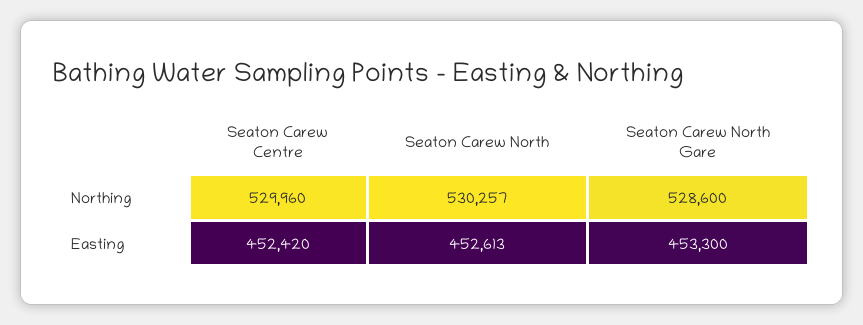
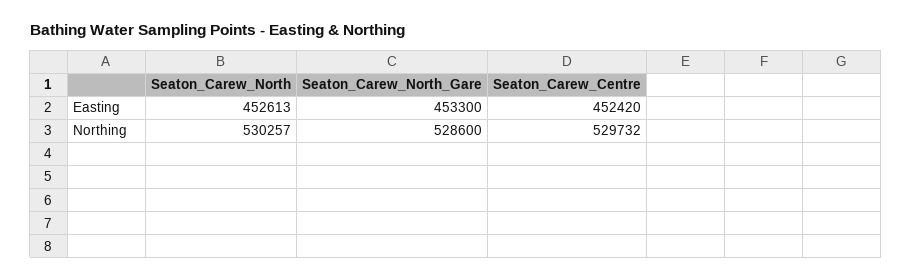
  {
    "Seaton Carew Centre": {
-     "Northing": 529960,
+     "Northing": 529732,
      "Easting": 452420
    },
    "Seaton Carew North": {
      "Northing": 530257,
      "Easting": 452613
    },
    "Seaton Carew North Gare": {
      "Northing": 528600,
      "Easting": 453300
    }
  }

